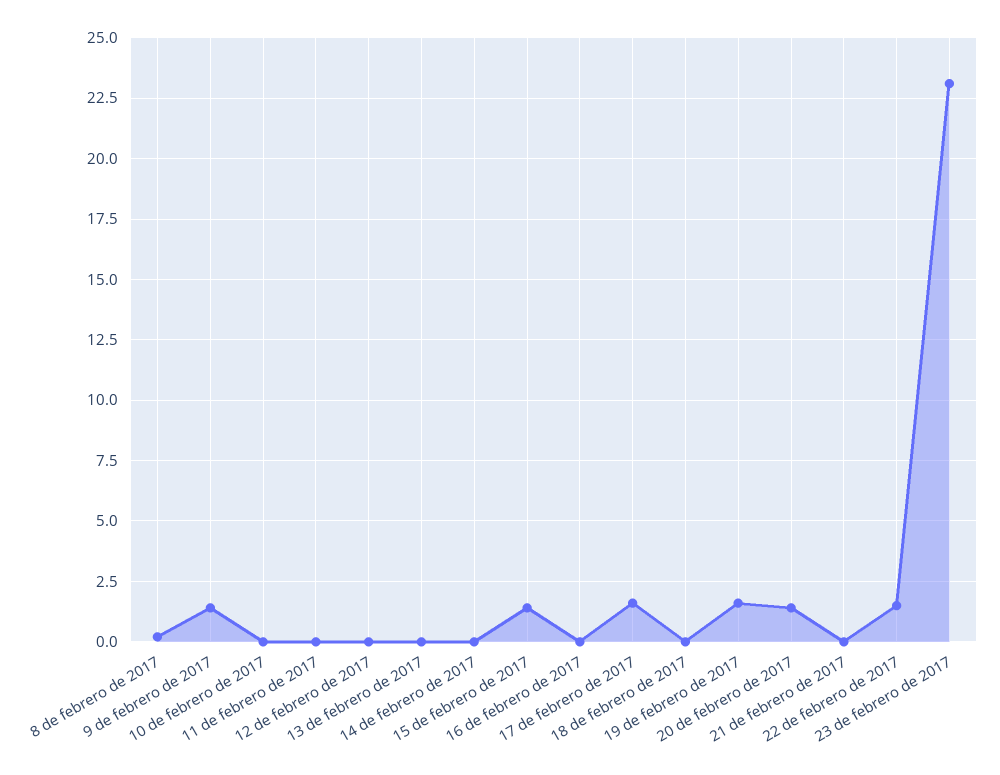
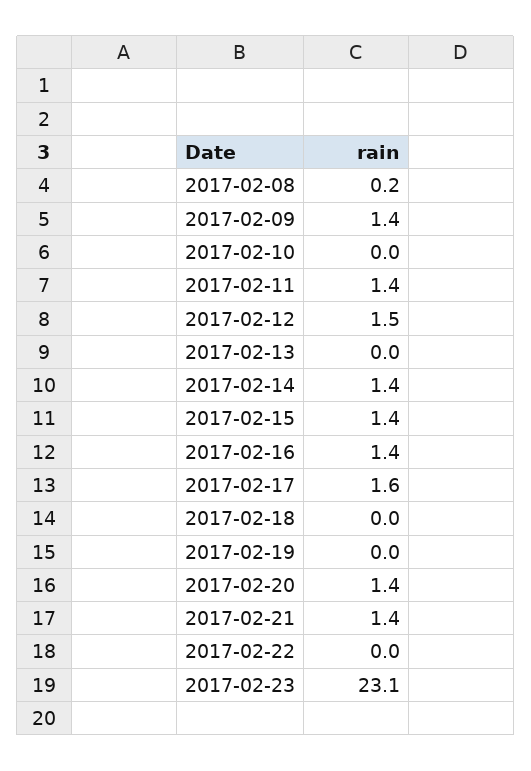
  {
    "8 de febrero de 2017": 0.2,
    "9 de febrero de 2017": 1.4,
    "10 de febrero de 2017": 0,
-   "11 de febrero de 2017": 0,
+   "11 de febrero de 2017": 1.4,
-   "12 de febrero de 2017": 0,
+   "12 de febrero de 2017": 1.5,
    "13 de febrero de 2017": 0,
-   "14 de febrero de 2017": 0,
+   "14 de febrero de 2017": 1.4,
    "15 de febrero de 2017": 1.4,
-   "16 de febrero de 2017": 0,
+   "16 de febrero de 2017": 1.4,
    "17 de febrero de 2017": 1.6,
    "18 de febrero de 2017": 0,
-   "19 de febrero de 2017": 1.5,
+   "19 de febrero de 2017": 0,
    "20 de febrero de 2017": 1.4,
-   "21 de febrero de 2017": 0,
+   "21 de febrero de 2017": 1.4,
-   "22 de febrero de 2017": 1.5,
+   "22 de febrero de 2017": 0,
    "23 de febrero de 2017": 23.1
  }

